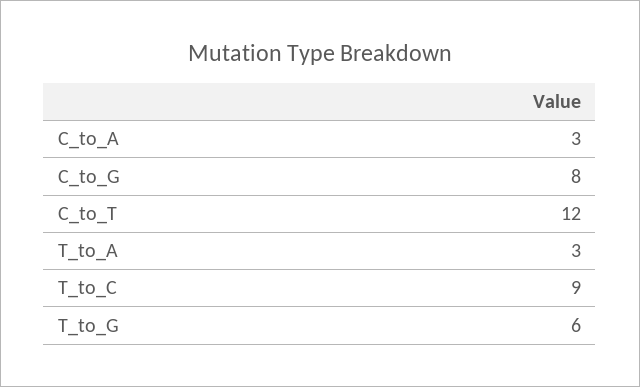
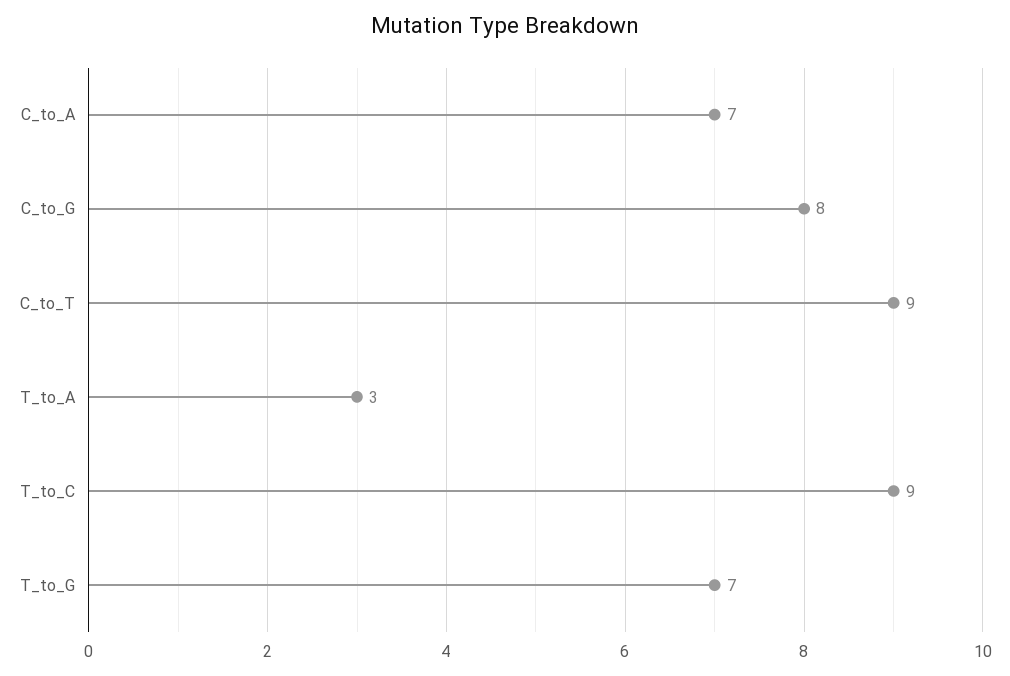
  {
-   "C_to_A": 3,
+   "C_to_A": 7,
    "C_to_G": 8,
-   "C_to_T": 12,
+   "C_to_T": 9,
    "T_to_A": 3,
    "T_to_C": 9,
-   "T_to_G": 6
+   "T_to_G": 7
  }

